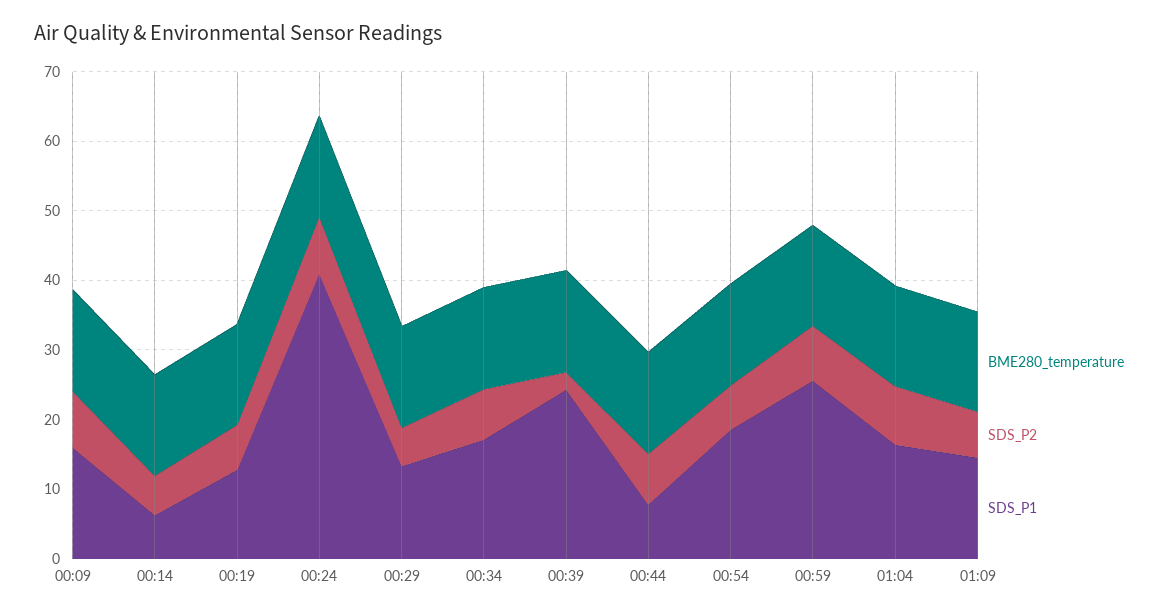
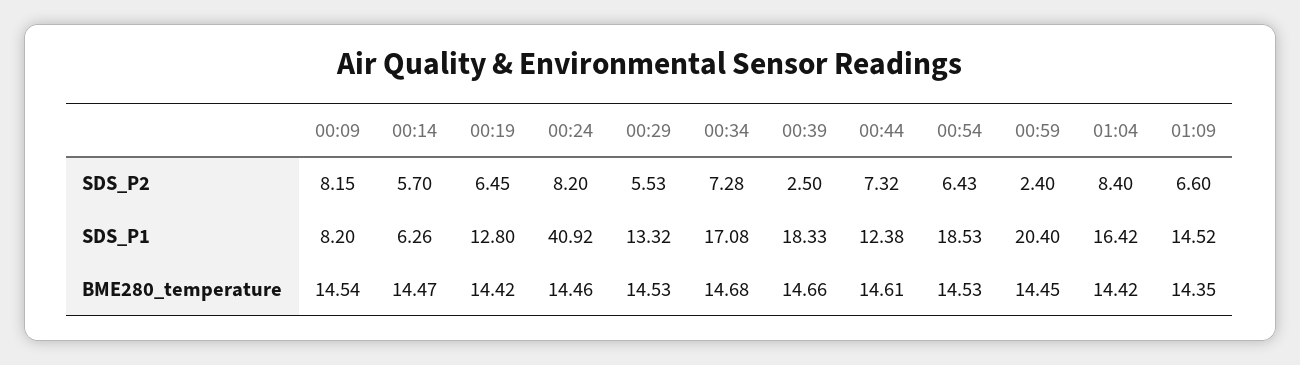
  {
    "BME280_temperature": {
      "00:09": 14.54,
      "00:14": 14.47,
      "00:19": 14.42,
      "00:24": 14.46,
      "00:29": 14.53,
      "00:34": 14.68,
      "00:39": 14.66,
      "00:44": 14.61,
      "00:54": 14.53,
      "00:59": 14.45,
      "01:04": 14.42,
      "01:09": 14.35
    },
    "SDS_P2": {
      "00:09": 8.15,
      "00:14": 5.7,
      "00:19": 6.45,
      "00:24": 8.2,
      "00:29": 5.53,
      "00:34": 7.28,
      "00:39": 2.5,
      "00:44": 7.32,
      "00:54": 6.43,
-     "00:59": 8,
+     "00:59": 2.4,
      "01:04": 8.4,
      "01:09": 6.6
    },
    "SDS_P1": {
-     "00:09": 16,
+     "00:09": 8.2,
      "00:14": 6.26,
      "00:19": 12.8,
      "00:24": 40.92,
      "00:29": 13.32,
      "00:34": 17.08,
-     "00:39": 24,
+     "00:39": 18.33,
-     "00:44": 8,
+     "00:44": 12.38,
      "00:54": 18.53,
-     "00:59": 26,
+     "00:59": 20.4,
      "01:04": 16.42,
      "01:09": 14.52
    }
  }

